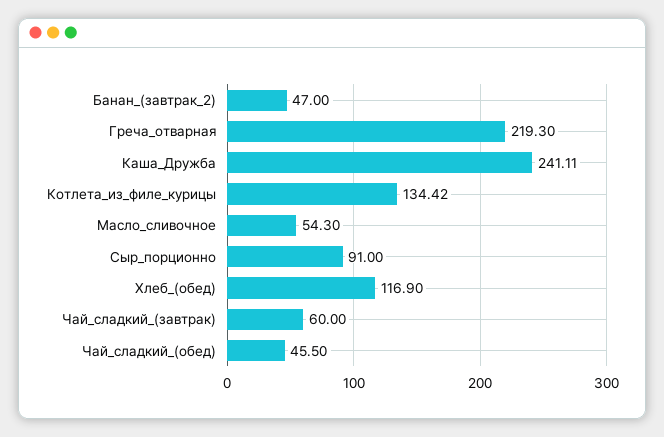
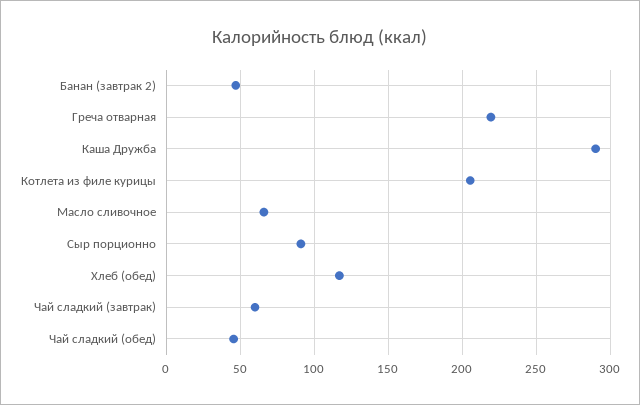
  {
    "Банан_(завтрак_2)": 47,
    "Греча_отварная": 219.3,
-   "Каша_Дружба": 241.11,
+   "Каша_Дружба": 290,
-   "Котлета_из_филе_курицы": 134.42,
+   "Котлета_из_филе_курицы": 205,
-   "Масло_сливочное": 54.3,
+   "Масло_сливочное": 65,
    "Сыр_порционно": 91,
    "Хлеб_(обед)": 116.9,
    "Чай_сладкий_(завтрак)": 60,
    "Чай_сладкий_(обед)": 45.5
  }

